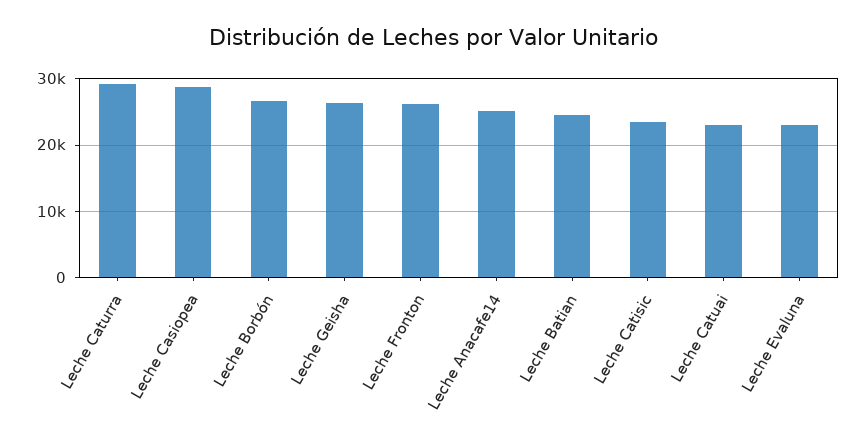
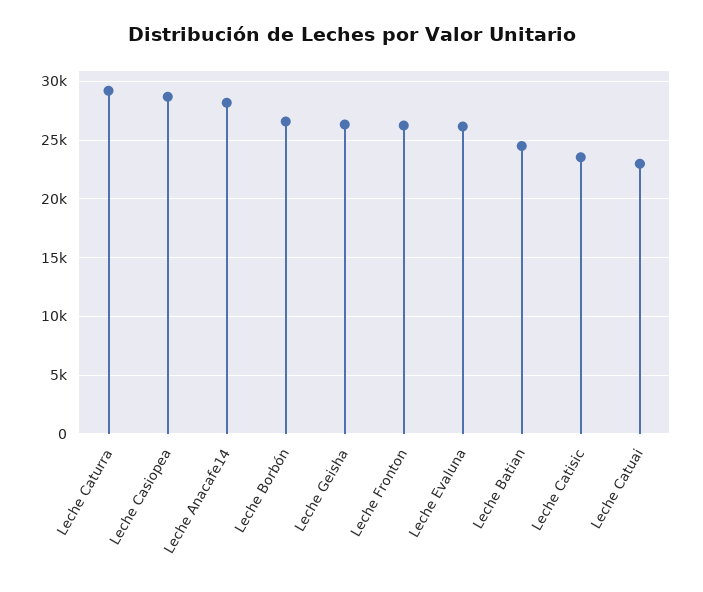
  {
    "Leche Caturra": 29000,
    "Leche Casiopea": 29000,
    "Leche Borbón": 27000,
    "Leche Geisha": 26000,
    "Leche Fronton": 26000,
-   "Leche Anacafe14": 25000,
+   "Leche Anacafe14": 28000,
    "Leche Batian": 25000,
    "Leche Catisic": 24000,
    "Leche Catuai": 23000,
-   "Leche Evaluna": 23000
+   "Leche Evaluna": 26000
  }

